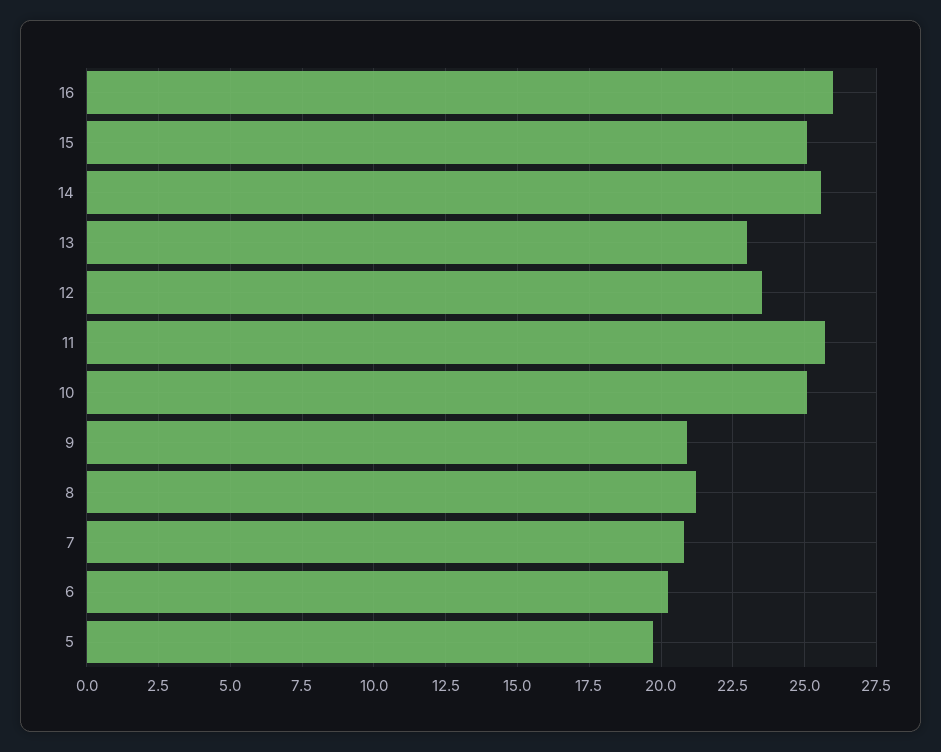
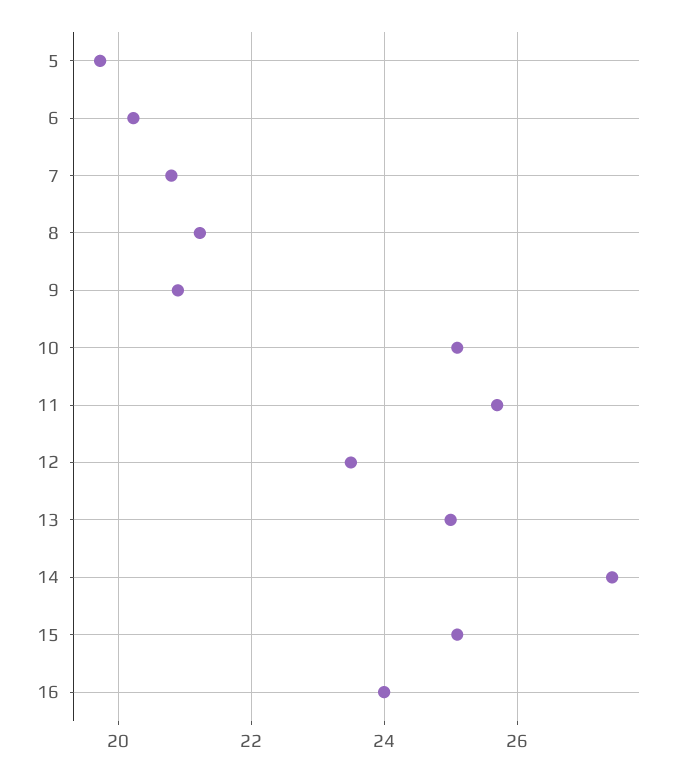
  {
-   "16": 26,
+   "16": 24,
    "15": 25.2,
-   "14": 25.5,
+   "14": 27.4,
-   "13": 23,
+   "13": 25,
    "12": 23.6,
    "11": 25.8,
    "10": 25.2,
    "9": 21,
    "8": 21.2,
    "7": 20.8,
    "6": 20.2,
    "5": 19.8
  }

